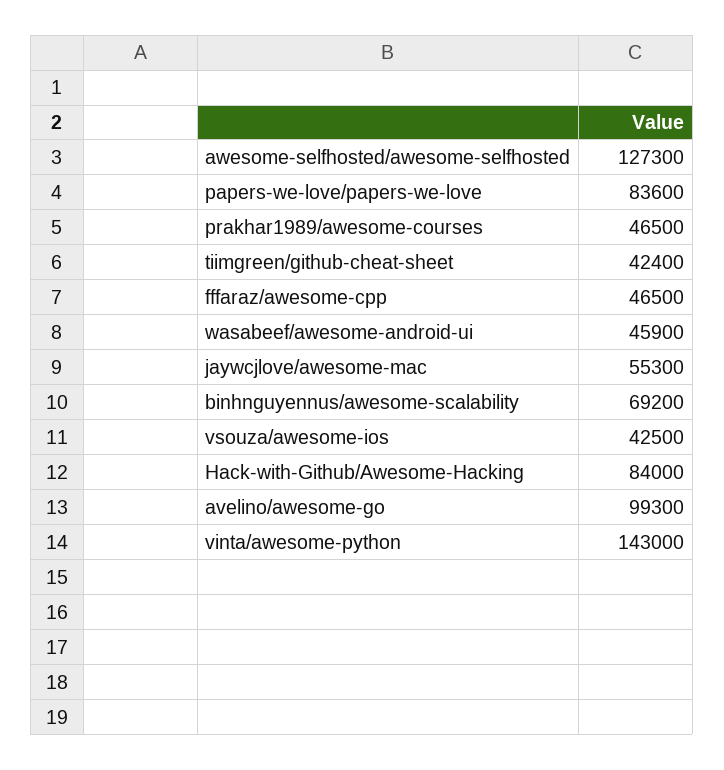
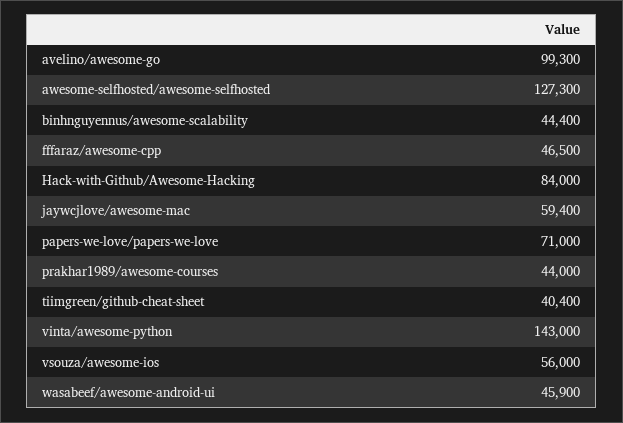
  {
    "awesome-selfhosted/awesome-selfhosted": 127300,
-   "papers-we-love/papers-we-love": 83600,
+   "papers-we-love/papers-we-love": 71000,
-   "prakhar1989/awesome-courses": 46500,
+   "prakhar1989/awesome-courses": 44000,
-   "tiimgreen/github-cheat-sheet": 42400,
+   "tiimgreen/github-cheat-sheet": 40400,
    "fffaraz/awesome-cpp": 46500,
    "wasabeef/awesome-android-ui": 45900,
-   "jaywcjlove/awesome-mac": 55300,
+   "jaywcjlove/awesome-mac": 59400,
-   "binhnguyennus/awesome-scalability": 69200,
+   "binhnguyennus/awesome-scalability": 44400,
-   "vsouza/awesome-ios": 42500,
+   "vsouza/awesome-ios": 56000,
    "Hack-with-Github/Awesome-Hacking": 84000,
    "avelino/awesome-go": 99300,
    "vinta/awesome-python": 143000
  }

